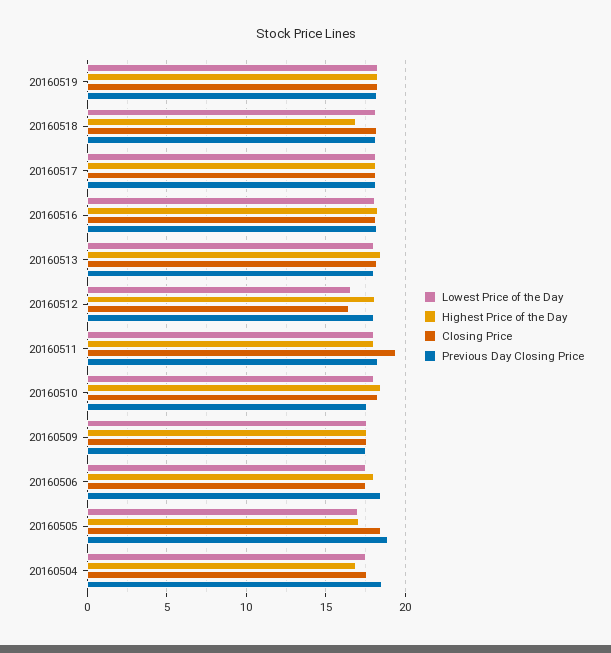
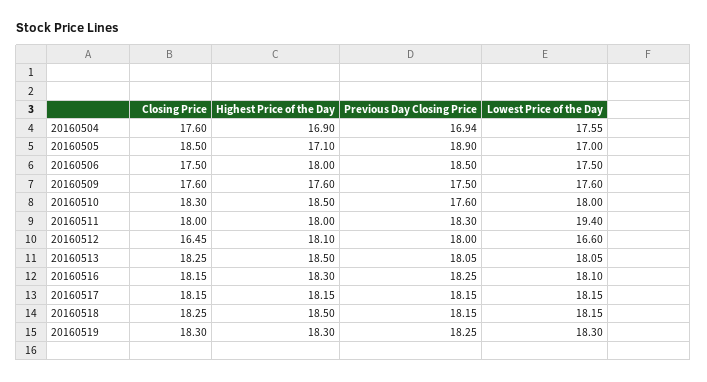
  {
    "Lowest Price of the Day": {
      "20160519": 18.3,
      "20160518": 18.15,
      "20160517": 18.15,
      "20160516": 18.1,
      "20160513": 18.05,
      "20160512": 16.6,
-     "20160511": 18,
+     "20160511": 19.4,
      "20160510": 18,
      "20160509": 17.6,
      "20160506": 17.5,
      "20160505": 17,
      "20160504": 17.55
    },
    "Highest Price of the Day": {
      "20160519": 18.3,
-     "20160518": 17,
+     "20160518": 18.5,
      "20160517": 18.15,
      "20160516": 18.3,
      "20160513": 18.5,
      "20160512": 18.1,
      "20160511": 18,
      "20160510": 18.5,
      "20160509": 17.6,
      "20160506": 18,
      "20160505": 17.1,
      "20160504": 16.9
    },
    "Closing Price": {
      "20160519": 18.3,
      "20160518": 18.25,
      "20160517": 18.15,
      "20160516": 18.15,
      "20160513": 18.25,
      "20160512": 16.45,
-     "20160511": 19.5,
+     "20160511": 18,
      "20160510": 18.3,
      "20160509": 17.6,
      "20160506": 17.5,
      "20160505": 18.5,
      "20160504": 17.6
    },
    "Previous Day Closing Price": {
      "20160519": 18.25,
      "20160518": 18.15,
      "20160517": 18.15,
      "20160516": 18.25,
      "20160513": 18.05,
      "20160512": 18,
      "20160511": 18.3,
      "20160510": 17.6,
      "20160509": 17.5,
      "20160506": 18.5,
      "20160505": 18.9,
-     "20160504": 18.5
+     "20160504": 16.94
    }
  }

